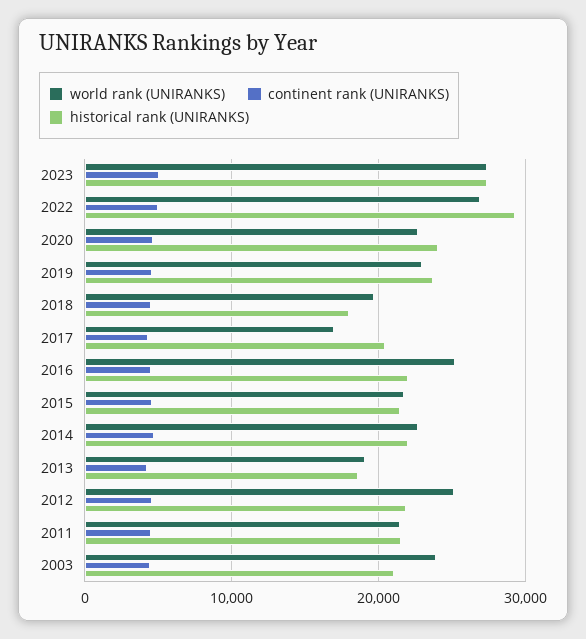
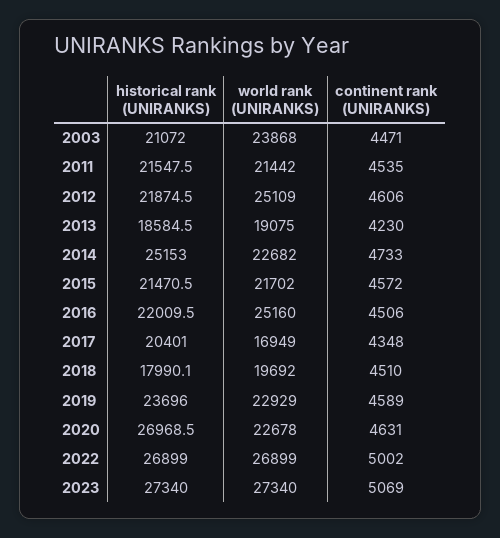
  {
    "world rank (UNIRANKS)": {
      "2023": 27340,
      "2022": 26899,
      "2020": 22678,
      "2019": 22929,
      "2018": 19692,
      "2017": 16949,
      "2016": 25160,
      "2015": 21702,
      "2014": 22682,
      "2013": 19075,
      "2012": 25109,
      "2011": 21442,
      "2003": 23868
    },
    "continent rank (UNIRANKS)": {
      "2023": 5069,
      "2022": 5002,
      "2020": 4631,
      "2019": 4589,
      "2018": 4510,
      "2017": 4348,
      "2016": 4506,
      "2015": 4572,
      "2014": 4733,
      "2013": 4230,
      "2012": 4606,
      "2011": 4535,
      "2003": 4471
    },
    "historical rank (UNIRANKS)": {
      "2023": 27340,
-     "2022": 29000,
+     "2022": 26899,
-     "2020": 24000,
+     "2020": 26968.5,
      "2019": 23696,
      "2018": 17990.1,
      "2017": 20401,
      "2016": 22009.5,
      "2015": 21470.5,
-     "2014": 22000,
+     "2014": 25153,
      "2013": 18584.5,
      "2012": 21874.5,
      "2011": 21547.5,
      "2003": 21072
    }
  }

